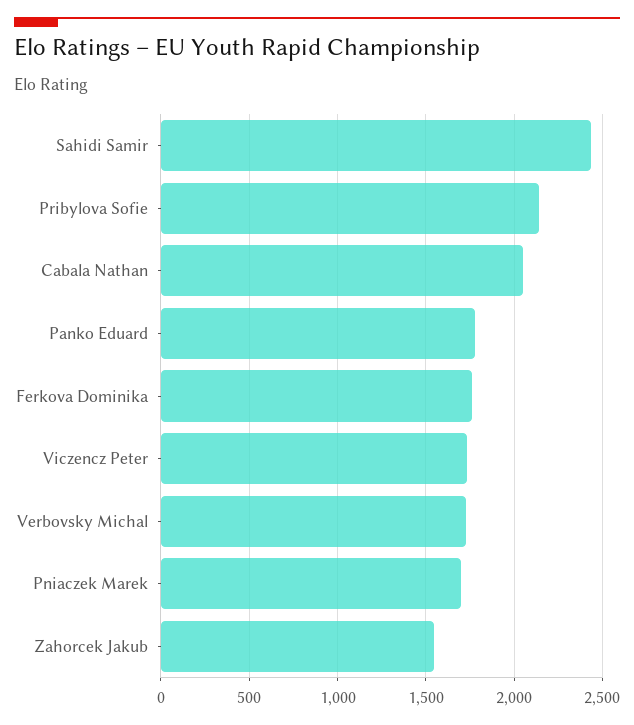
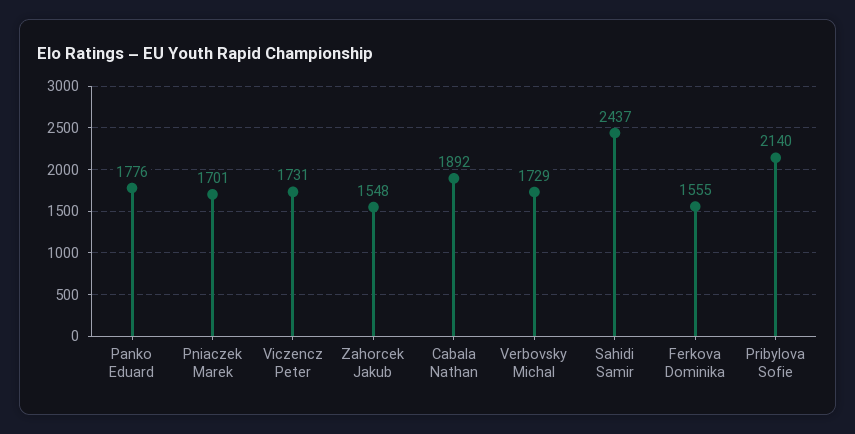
  {
    "Sahidi Samir": 2437,
    "Pribylova Sofie": 2140,
-   "Cabala Nathan": 2050,
+   "Cabala Nathan": 1892,
    "Panko Eduard": 1776,
-   "Ferkova Dominika": 1750,
+   "Ferkova Dominika": 1555,
    "Viczencz Peter": 1731,
    "Verbovsky Michal": 1729,
    "Pniaczek Marek": 1701,
    "Zahorcek Jakub": 1548
  }

